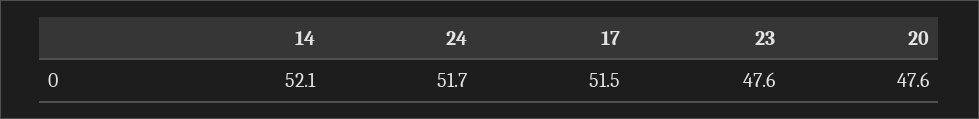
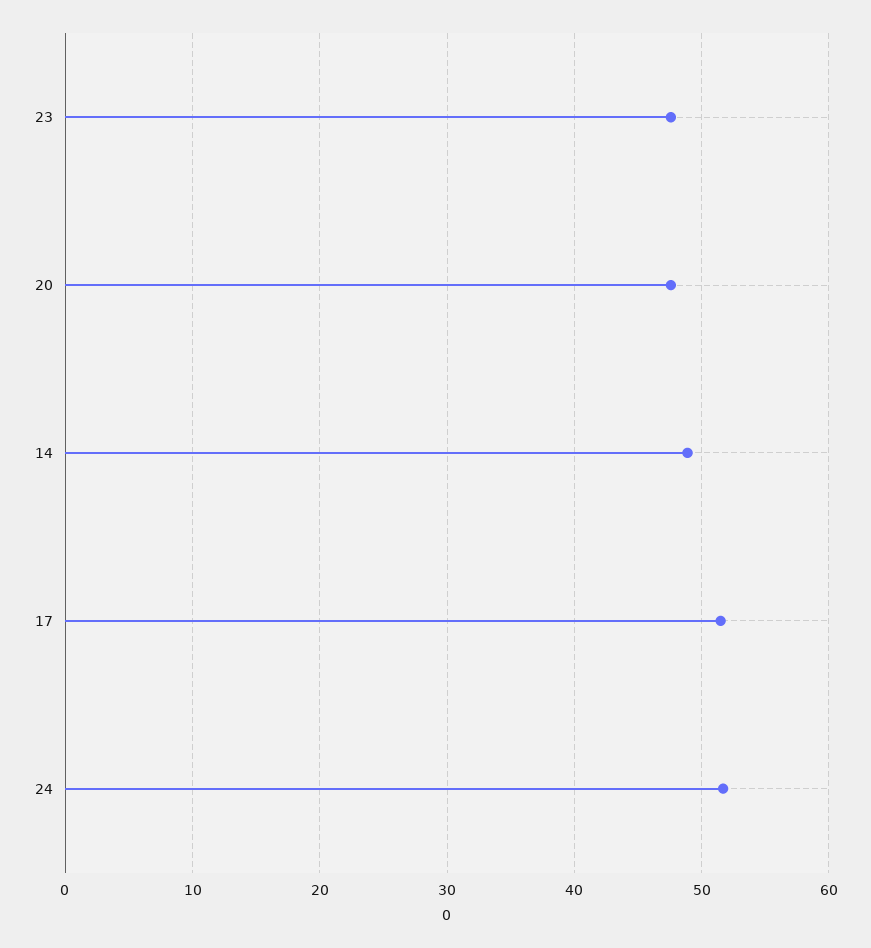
  {
-   "14": 52.1,
+   "14": 49,
    "24": 51.7,
    "17": 51.5,
    "23": 47.6,
    "20": 47.6
  }

